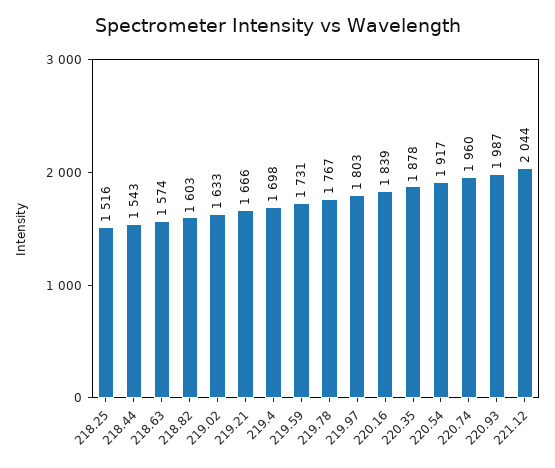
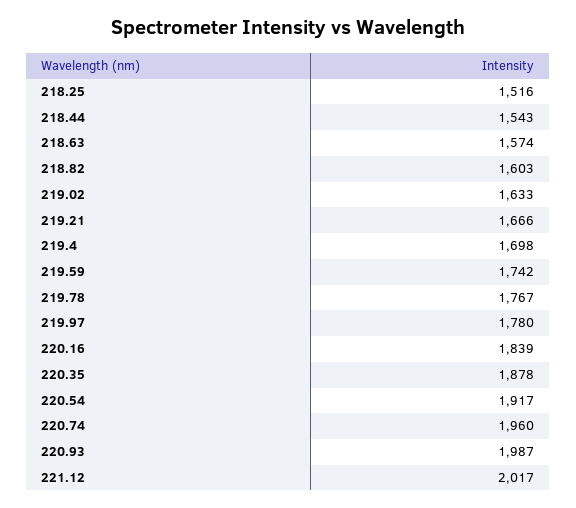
  {
    "218.25": 1516,
    "218.44": 1543,
    "218.63": 1574,
    "218.82": 1603,
    "219.02": 1633,
    "219.21": 1666,
    "219.4": 1698,
-   "219.59": 1731,
+   "219.59": 1742,
    "219.78": 1767,
-   "219.97": 1803,
+   "219.97": 1780,
    "220.16": 1839,
    "220.35": 1878,
    "220.54": 1917,
    "220.74": 1960,
    "220.93": 1987,
-   "221.12": 2044
+   "221.12": 2017
  }

